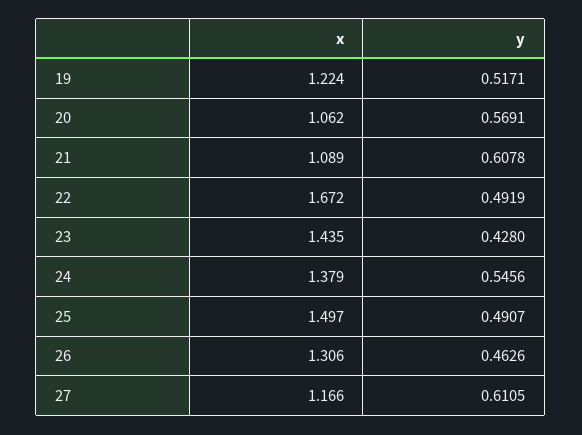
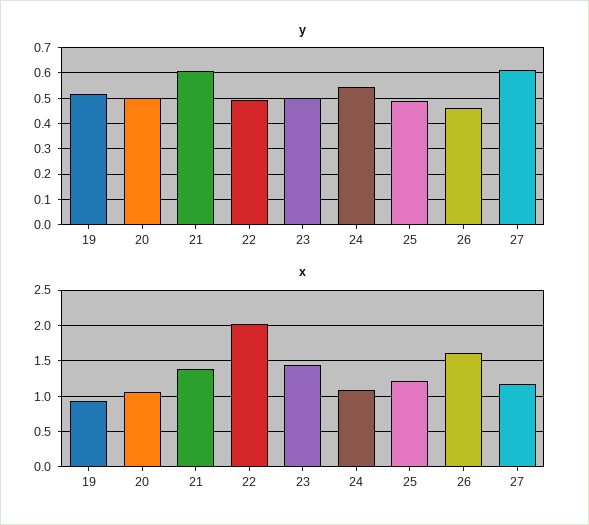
  {
    "x": {
-     "19": 1.224,
+     "19": 0.9,
      "20": 1.062,
-     "21": 1.089,
+     "21": 1.4,
-     "22": 1.672,
+     "22": 2,
      "23": 1.435,
-     "24": 1.379,
+     "24": 1.1,
-     "25": 1.497,
+     "25": 1.2,
-     "26": 1.306,
+     "26": 1.6,
      "27": 1.166
    },
    "y": {
      "19": 0.5171,
-     "20": 0.5691,
+     "20": 0.5,
      "21": 0.6078,
      "22": 0.4919,
-     "23": 0.428,
+     "23": 0.5,
      "24": 0.5456,
      "25": 0.4907,
      "26": 0.4626,
      "27": 0.6105
    }
  }

